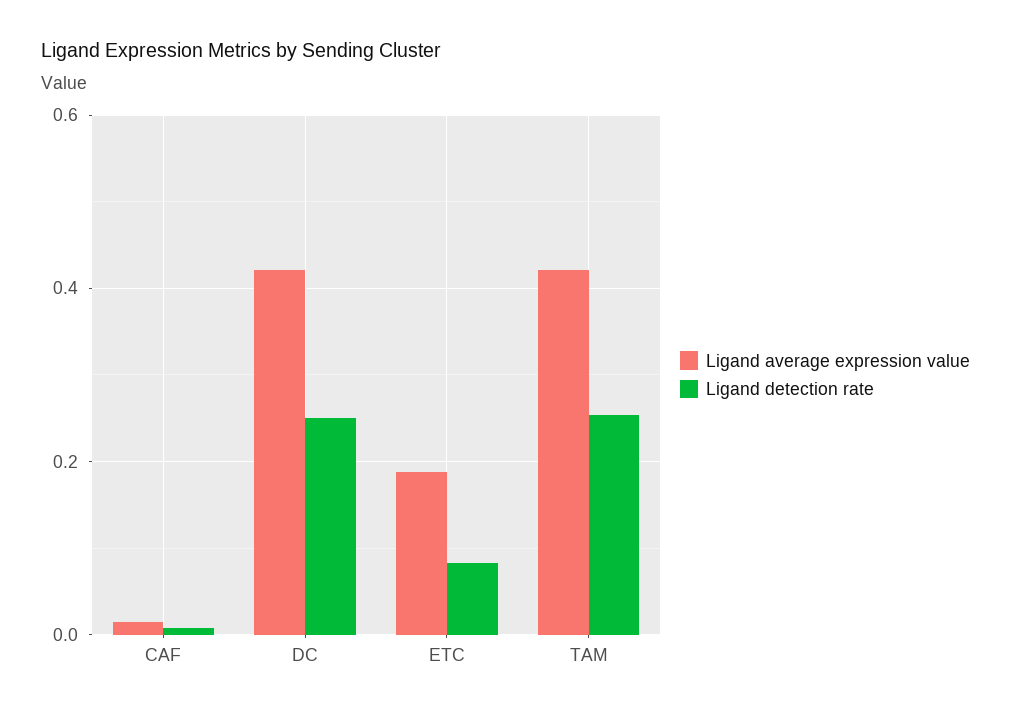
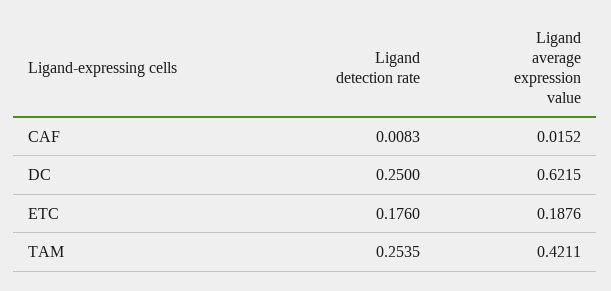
  {
    "Ligand average expression value": {
      "CAF": 0.0152,
-     "DC": 0.42,
+     "DC": 0.6215,
      "ETC": 0.1876,
      "TAM": 0.4211
    },
    "Ligand detection rate": {
      "CAF": 0.0083,
      "DC": 0.25,
-     "ETC": 0.08,
+     "ETC": 0.176,
      "TAM": 0.2535
    }
  }

